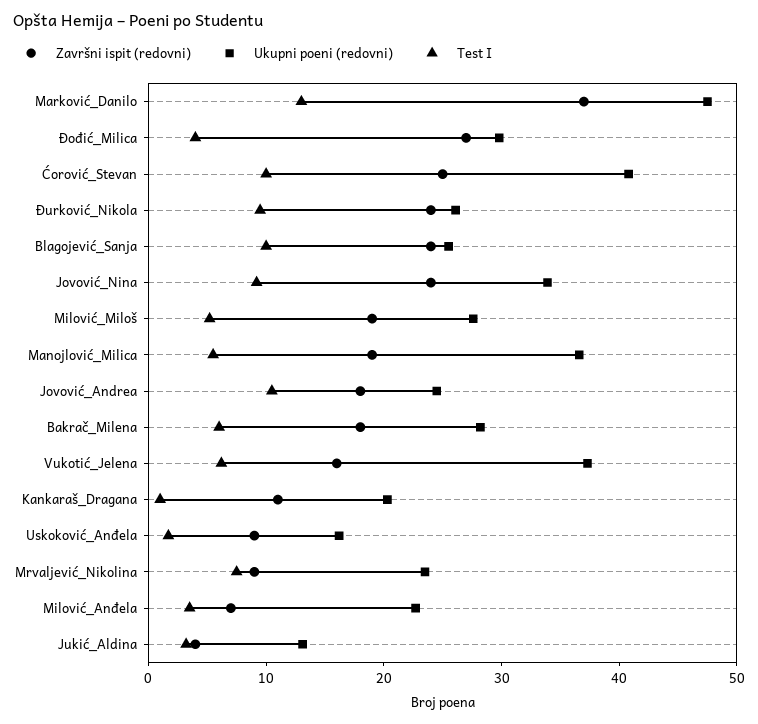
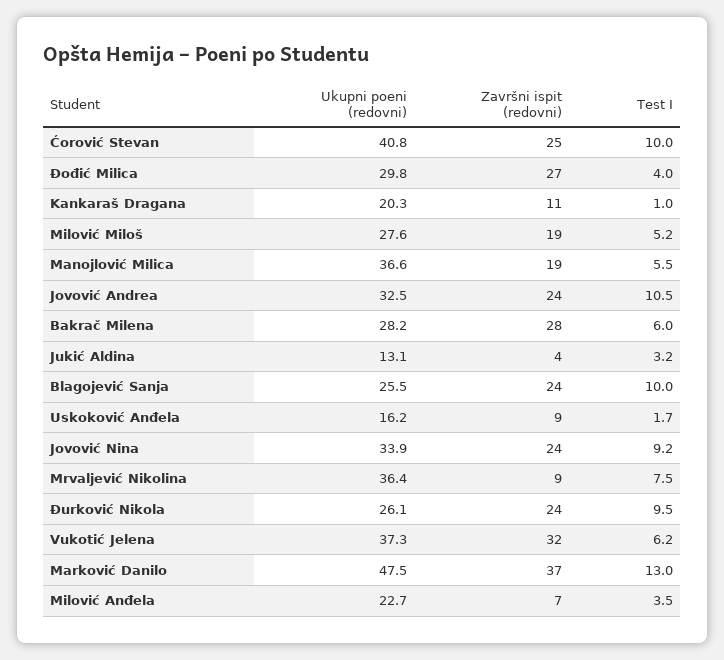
  {
    "Završni ispit (redovni)": {
      "Marković_Danilo": 37,
      "Đođić_Milica": 27,
      "Ćorović_Stevan": 25,
      "Đurković_Nikola": 24,
      "Blagojević_Sanja": 24,
      "Jovović_Nina": 24,
      "Milović_Miloš": 19,
      "Manojlović_Milica": 19,
-     "Jovović_Andrea": 18,
+     "Jovović_Andrea": 24,
-     "Bakrač_Milena": 18,
+     "Bakrač_Milena": 28,
-     "Vukotić_Jelena": 16,
+     "Vukotić_Jelena": 32,
      "Kankaraš_Dragana": 11,
      "Uskoković_Anđela": 9,
      "Mrvaljević_Nikolina": 9,
      "Milović_Anđela": 7,
      "Jukić_Aldina": 4
    },
    "Ukupni poeni (redovni)": {
      "Marković_Danilo": 47.5,
      "Đođić_Milica": 29.8,
      "Ćorović_Stevan": 40.8,
      "Đurković_Nikola": 26.1,
      "Blagojević_Sanja": 25.5,
      "Jovović_Nina": 33.9,
      "Milović_Miloš": 27.6,
      "Manojlović_Milica": 36.6,
-     "Jovović_Andrea": 24,
+     "Jovović_Andrea": 32.5,
      "Bakrač_Milena": 28.2,
      "Vukotić_Jelena": 37.3,
      "Kankaraš_Dragana": 20.3,
      "Uskoković_Anđela": 16.2,
-     "Mrvaljević_Nikolina": 24,
+     "Mrvaljević_Nikolina": 36.4,
      "Milović_Anđela": 22.7,
      "Jukić_Aldina": 13.1
    },
    "Test I": {
      "Marković_Danilo": 13,
      "Đođić_Milica": 4,
      "Ćorović_Stevan": 10,
      "Đurković_Nikola": 9.5,
      "Blagojević_Sanja": 10,
      "Jovović_Nina": 9.2,
      "Milović_Miloš": 5.2,
      "Manojlović_Milica": 5.5,
      "Jovović_Andrea": 10.5,
      "Bakrač_Milena": 6,
      "Vukotić_Jelena": 6.2,
      "Kankaraš_Dragana": 1,
      "Uskoković_Anđela": 1.7,
      "Mrvaljević_Nikolina": 7.5,
      "Milović_Anđela": 3.5,
      "Jukić_Aldina": 3.2
    }
  }

